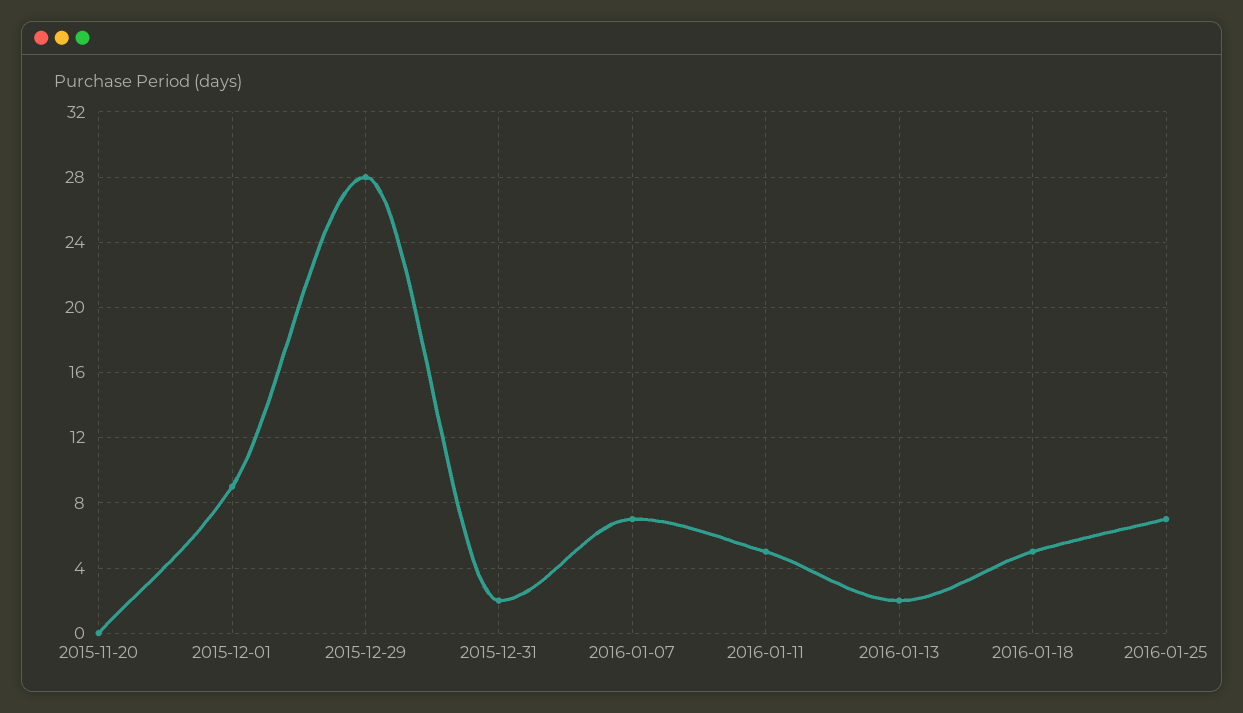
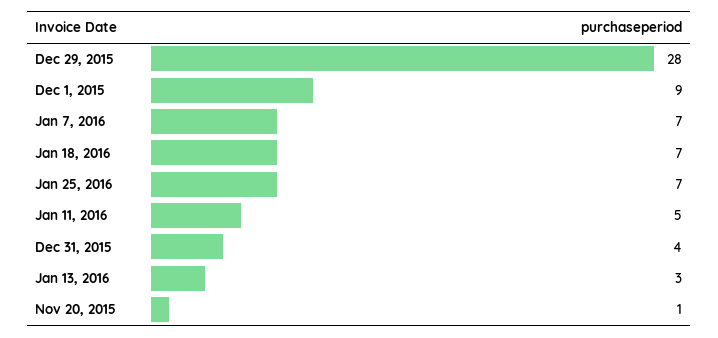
  {
-   "2015-11-20": 0,
+   "2015-11-20": 1,
    "2015-12-01": 9,
    "2015-12-29": 28,
-   "2015-12-31": 2,
+   "2015-12-31": 4,
    "2016-01-07": 7,
    "2016-01-11": 5,
-   "2016-01-13": 2,
+   "2016-01-13": 3,
-   "2016-01-18": 5,
+   "2016-01-18": 7,
    "2016-01-25": 7
  }

